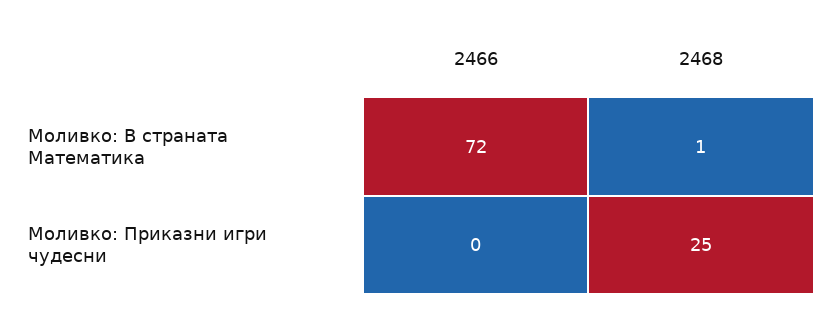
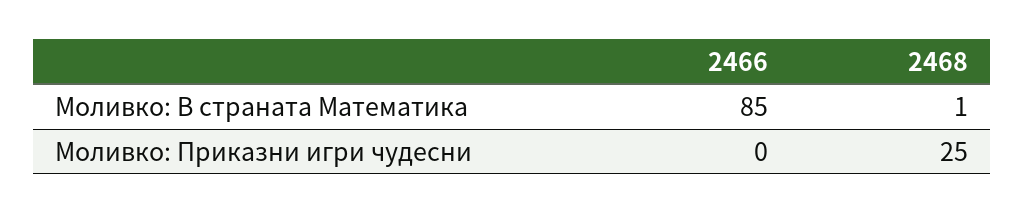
  {
    "2466": {
-     "Моливко: В страната Математика": 72,
+     "Моливко: В страната Математика": 85,
      "Моливко: Приказни игри чудесни": 0
    },
    "2468": {
      "Моливко: В страната Математика": 1,
      "Моливко: Приказни игри чудесни": 25
    }
  }

